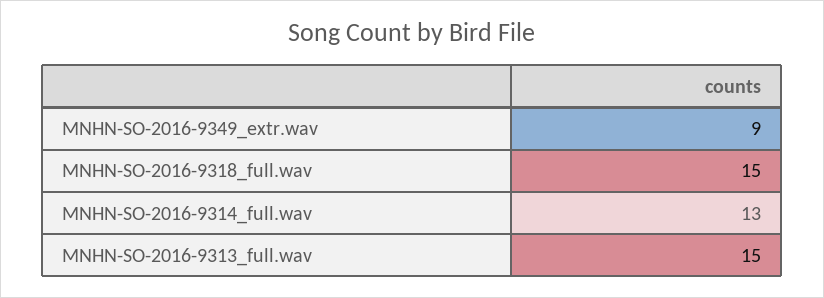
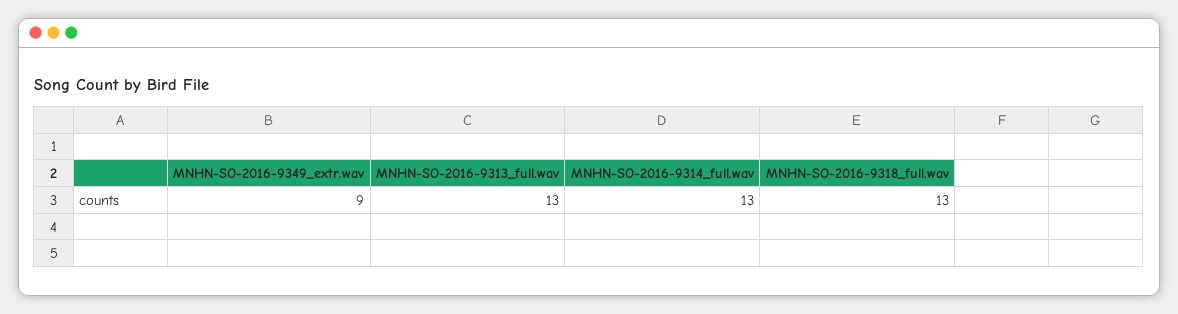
  {
    "MNHN-SO-2016-9349_extr.wav": 9,
-   "MNHN-SO-2016-9318_full.wav": 15,
+   "MNHN-SO-2016-9318_full.wav": 13,
    "MNHN-SO-2016-9314_full.wav": 13,
-   "MNHN-SO-2016-9313_full.wav": 15
+   "MNHN-SO-2016-9313_full.wav": 13
  }

